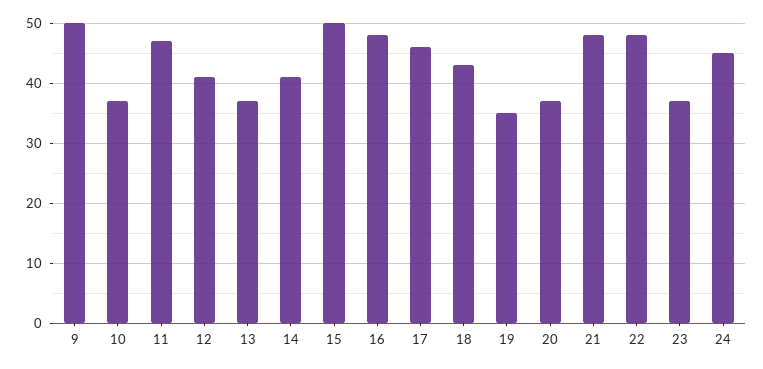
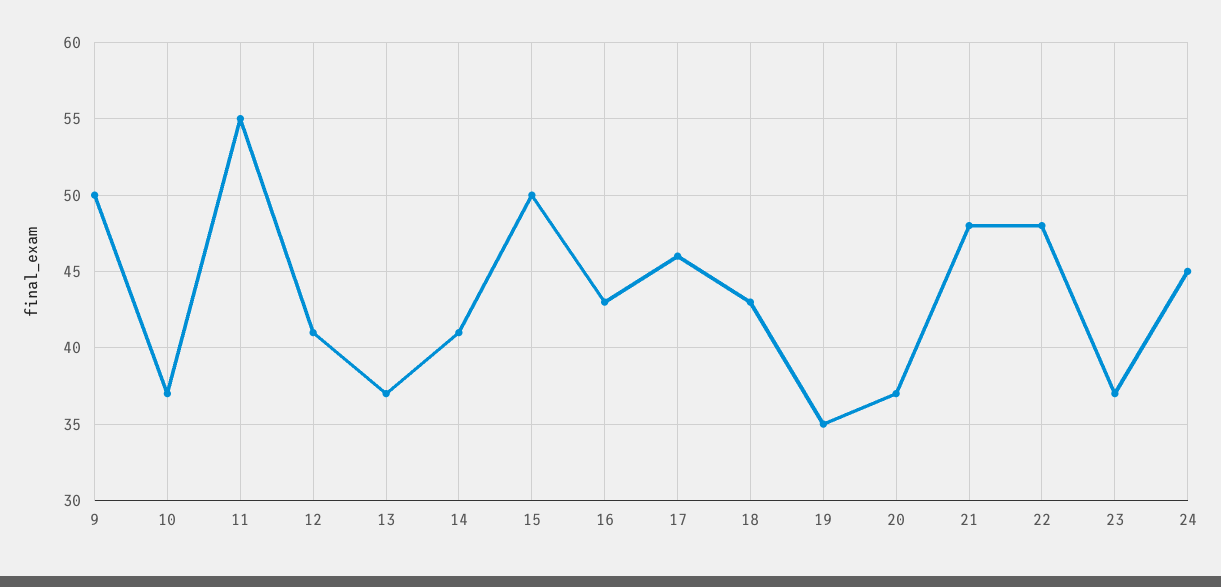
  {
    "9": 50,
    "10": 37,
-   "11": 47,
+   "11": 55,
    "12": 41,
    "13": 37,
    "14": 41,
    "15": 50,
-   "16": 48,
+   "16": 43,
    "17": 46,
    "18": 43,
    "19": 35,
    "20": 37,
    "21": 48,
    "22": 48,
    "23": 37,
    "24": 45
  }

